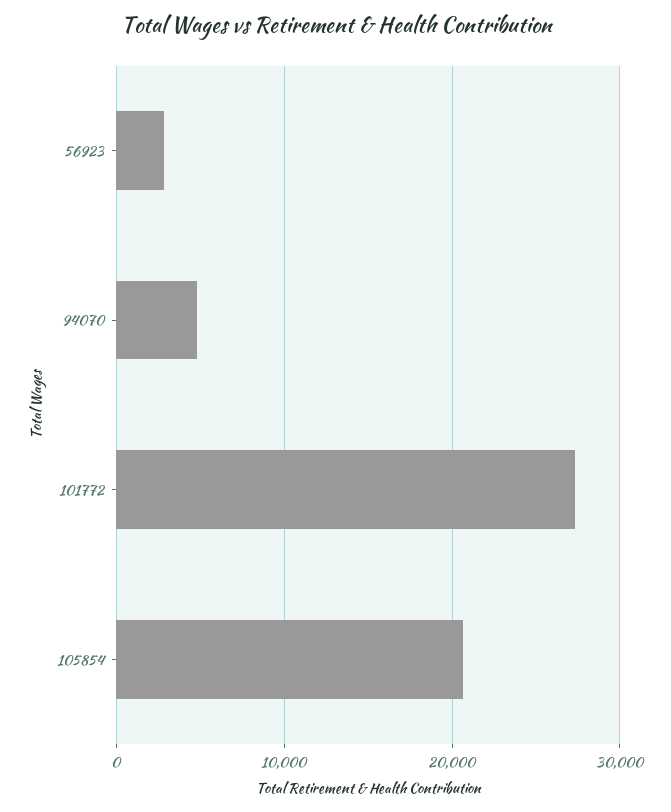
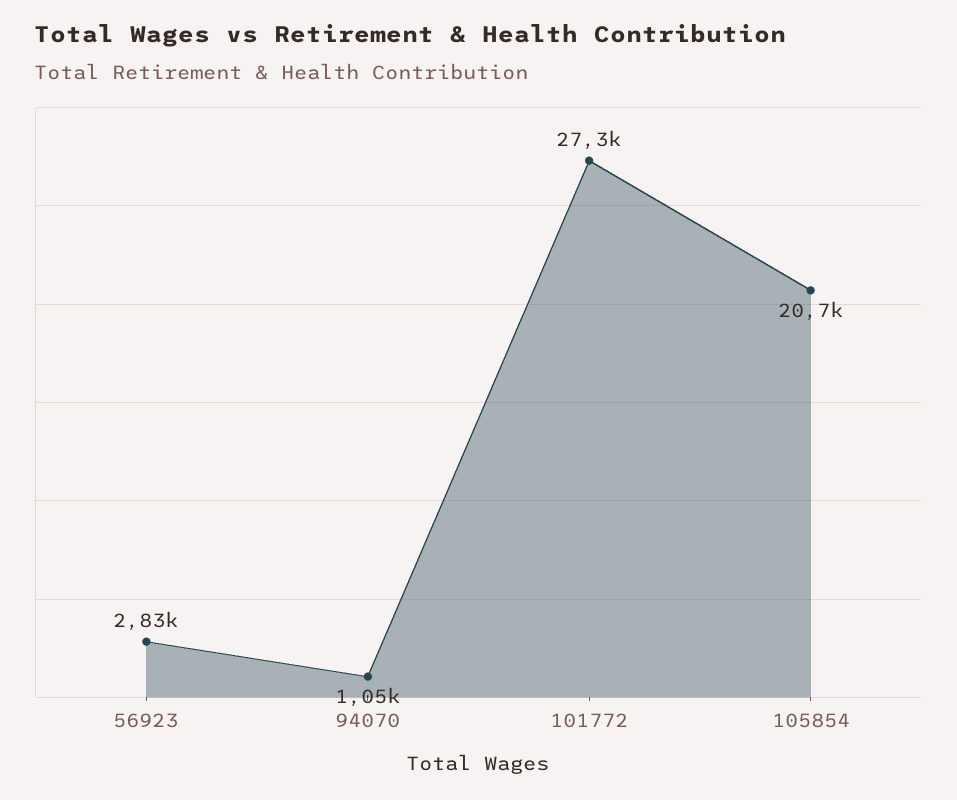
  {
    "56923": 2830,
-   "94070": 5000,
+   "94070": 1050,
    "101772": 27300,
    "105854": 20700
  }

